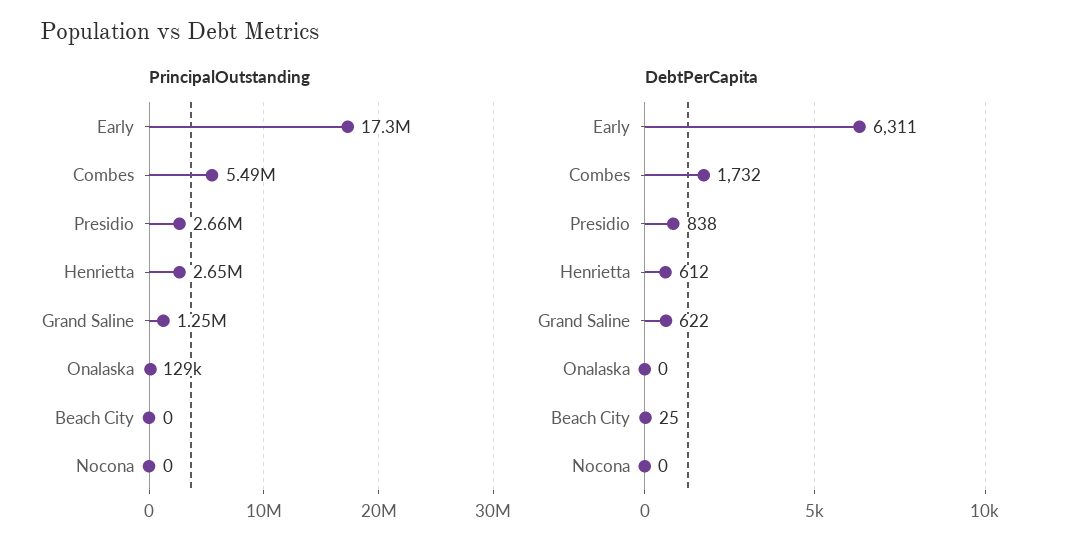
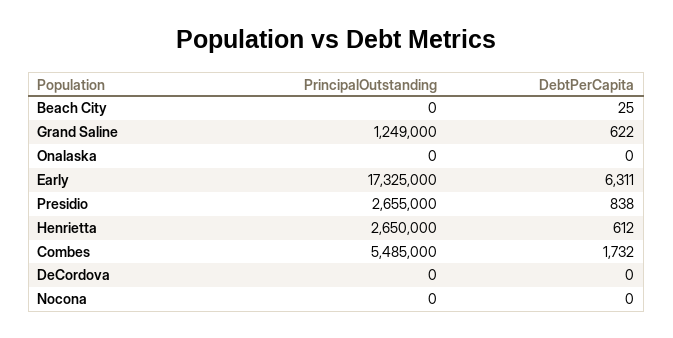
  {
    "PrincipalOutstanding": {
      "Early": 17325000,
      "Combes": 5485000,
      "Presidio": 2655000,
      "Henrietta": 2650000,
      "Grand Saline": 1249000,
-     "Onalaska": 129000,
+     "Onalaska": 0,
      "Beach City": 0,
-     "Nocona": 0
+     "Nocona": 0,
+     "DeCordova": 0
    },
    "DebtPerCapita": {
      "Early": 6311,
      "Combes": 1732,
      "Presidio": 838,
      "Henrietta": 612,
      "Grand Saline": 622,
      "Onalaska": 0,
      "Beach City": 25,
-     "Nocona": 0
+     "Nocona": 0,
+     "DeCordova": 0
    }
  }

